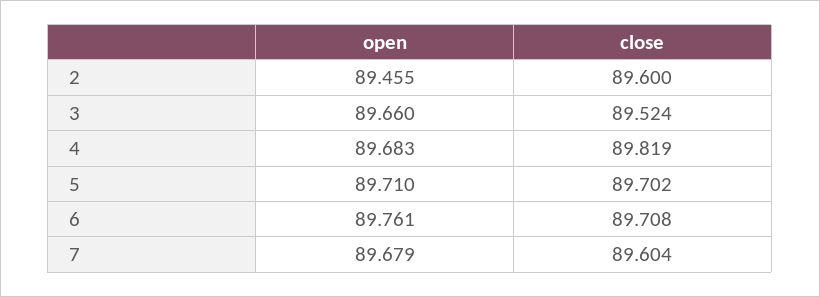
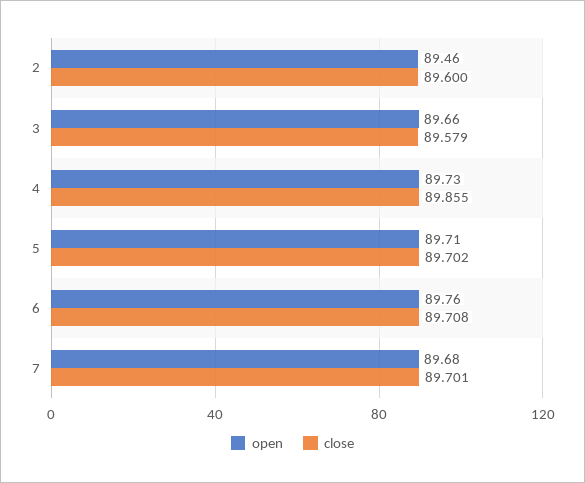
  {
    "open": {
      "2": 89.455,
      "3": 89.66,
-     "4": 89.683,
+     "4": 89.73,
      "5": 89.71,
      "6": 89.761,
      "7": 89.679
    },
    "close": {
      "2": 89.6,
-     "3": 89.524,
+     "3": 89.579,
-     "4": 89.819,
+     "4": 89.855,
      "5": 89.702,
      "6": 89.708,
-     "7": 89.604
+     "7": 89.701
    }
  }

